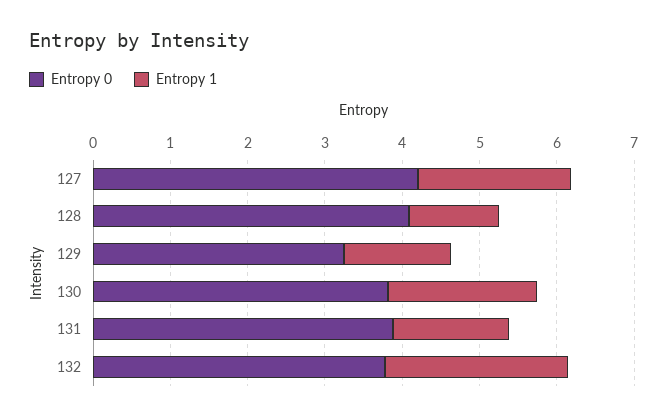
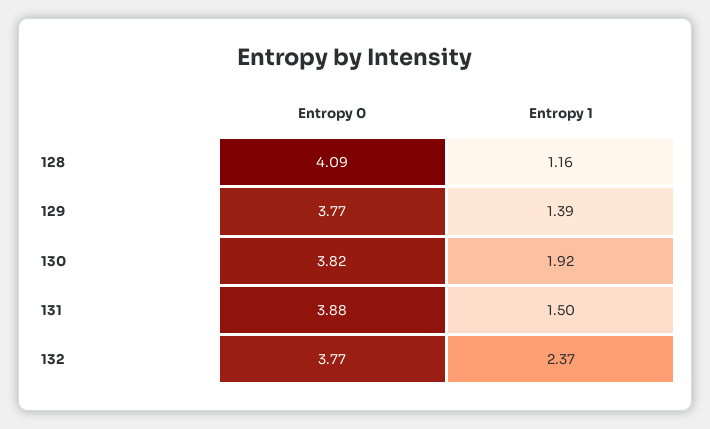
  {
    "Entropy 0": {
-     "127": 4.2,
      "128": 4.09,
-     "129": 3.2,
+     "129": 3.77,
      "130": 3.82,
      "131": 3.88,
      "132": 3.77
    },
    "Entropy 1": {
-     "127": 2,
      "128": 1.16,
      "129": 1.39,
      "130": 1.92,
      "131": 1.5,
      "132": 2.37
    }
  }

